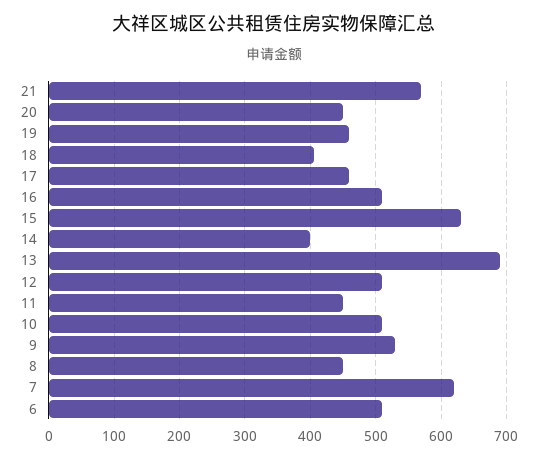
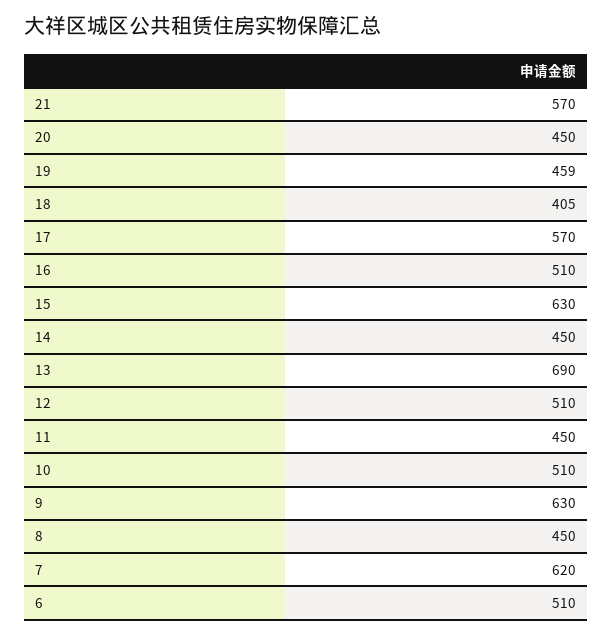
  {
    "21": 570,
    "20": 450,
    "19": 459,
    "18": 405,
-   "17": 460,
+   "17": 570,
    "16": 510,
    "15": 630,
-   "14": 400,
+   "14": 450,
    "13": 690,
    "12": 510,
    "11": 450,
    "10": 510,
-   "9": 530,
+   "9": 630,
    "8": 450,
    "7": 620,
    "6": 510
  }

